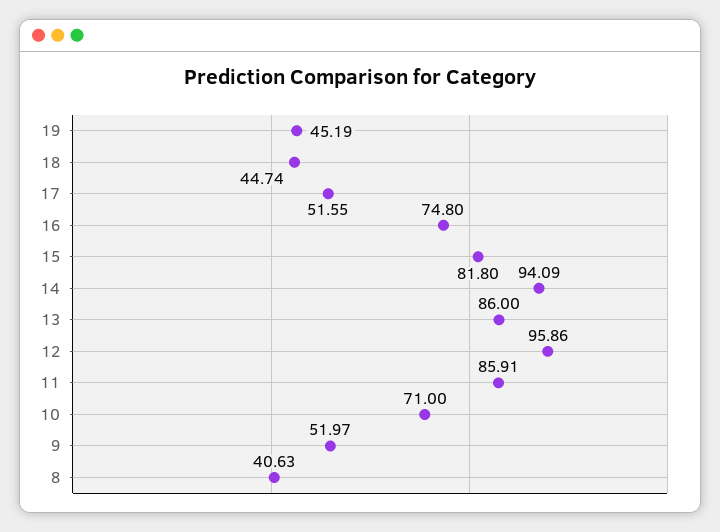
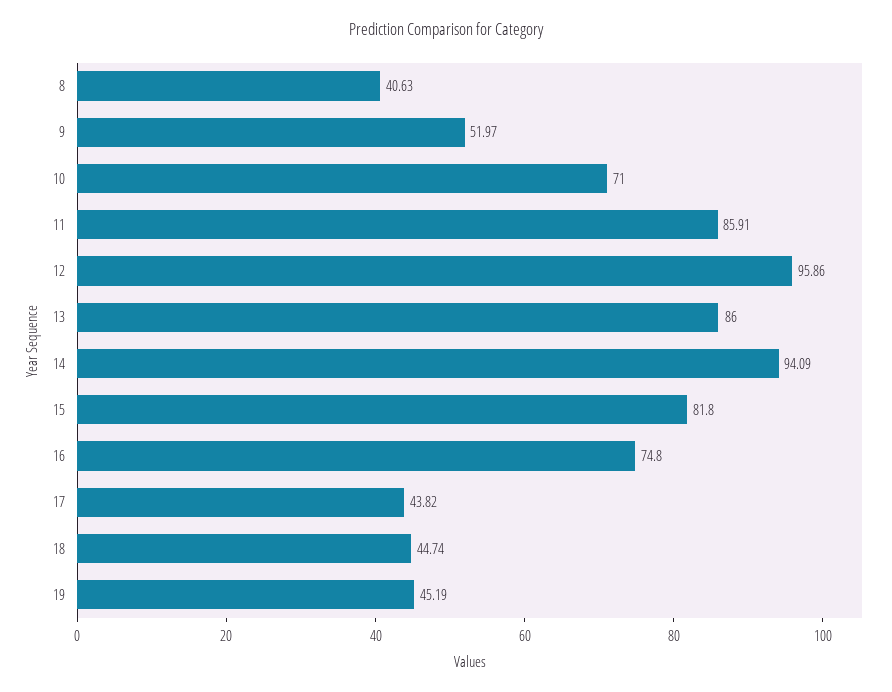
  {
    "19": 45.19,
    "18": 44.74,
-   "17": 51.55,
+   "17": 43.82,
    "16": 74.8,
    "15": 81.8,
    "14": 94.09,
    "13": 86,
    "12": 95.86,
    "11": 85.91,
    "10": 71,
    "9": 51.97,
    "8": 40.63
  }

